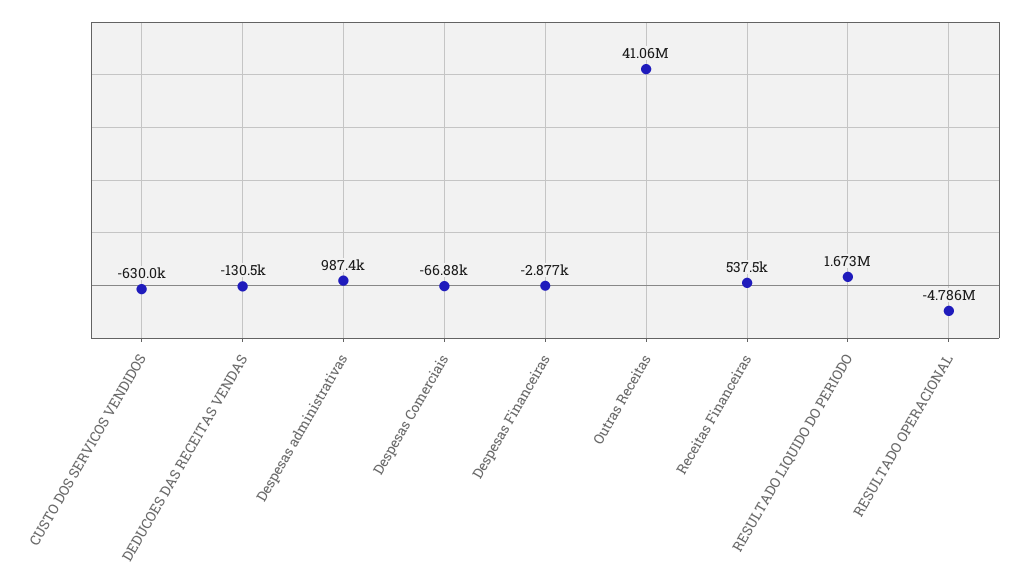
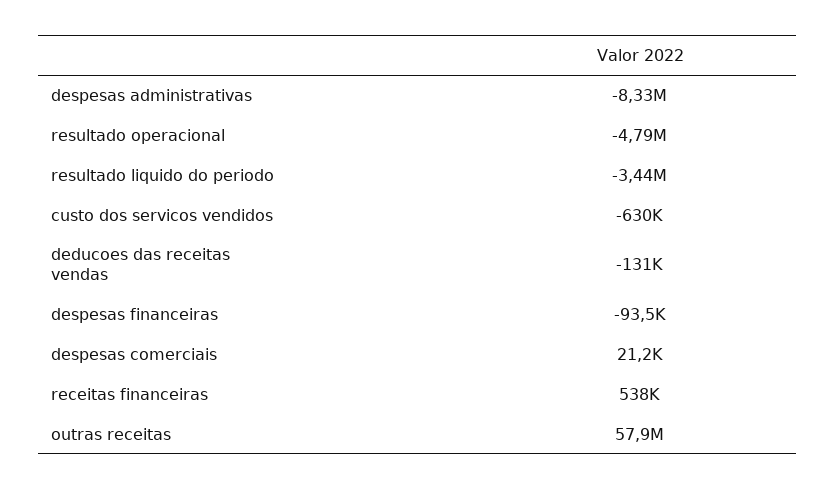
  {
    "CUSTO DOS SERVICOS VENDIDOS": -630000,
    "DEDUCOES DAS RECEITAS VENDAS": -130500,
-   "Despesas administrativas": 987400,
+   "Despesas administrativas": -8330000,
-   "Despesas Comerciais": -66880,
+   "Despesas Comerciais": 21200,
-   "Despesas Financeiras": -2877,
+   "Despesas Financeiras": -93500,
-   "Outras Receitas": 41060000,
+   "Outras Receitas": 57900000,
    "Receitas Financeiras": 537500,
-   "RESULTADO LIQUIDO DO PERIODO": 1673000,
+   "RESULTADO LIQUIDO DO PERIODO": -3440000,
    "RESULTADO OPERACIONAL": -4786000
  }

